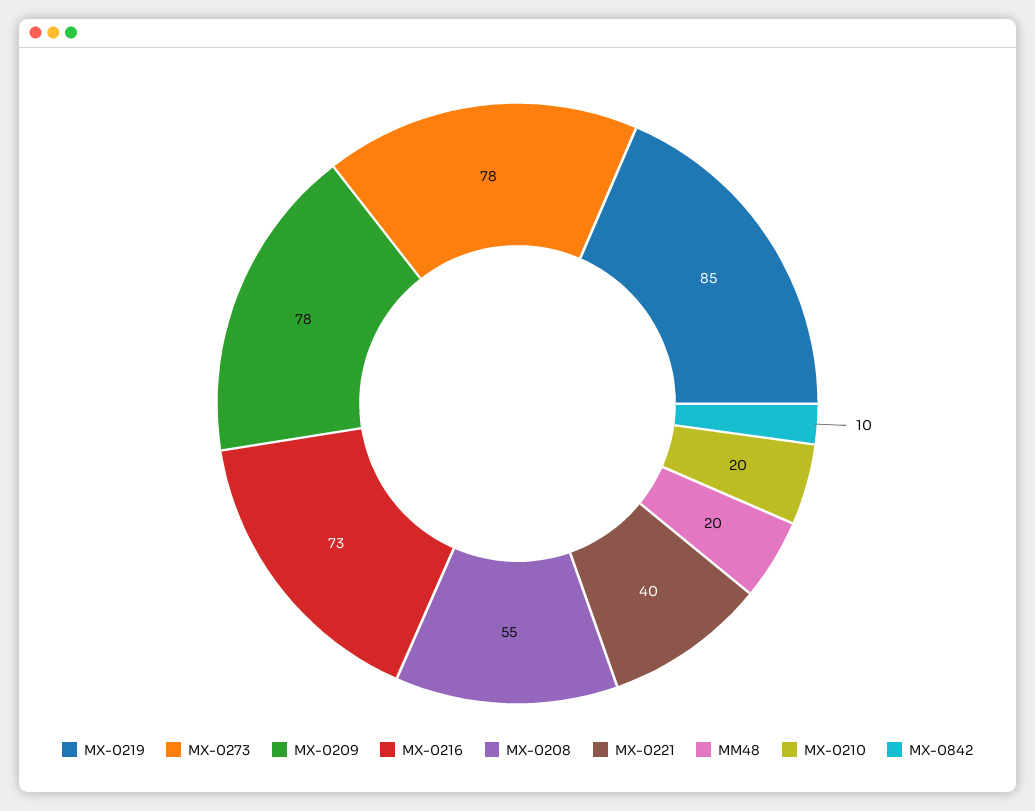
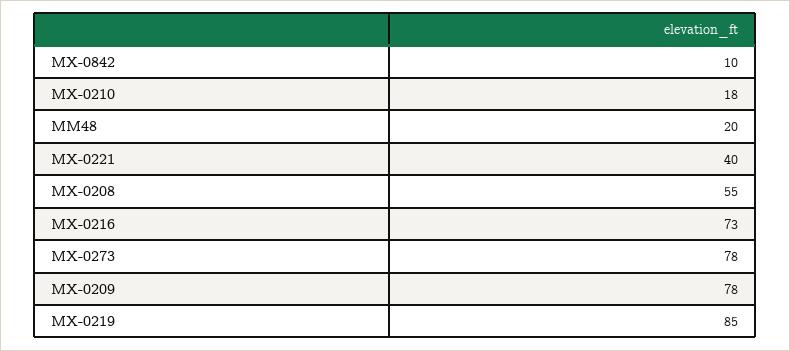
  {
    "MX-0219": 85,
    "MX-0273": 78,
    "MX-0209": 78,
    "MX-0216": 73,
    "MX-0208": 55,
    "MX-0221": 40,
    "MM48": 20,
-   "MX-0210": 20,
+   "MX-0210": 18,
    "MX-0842": 10
  }

